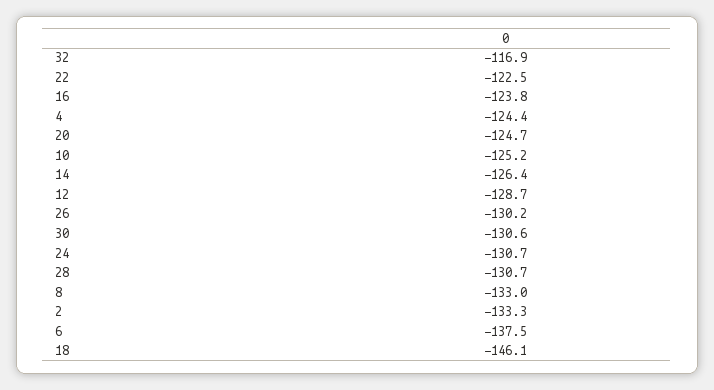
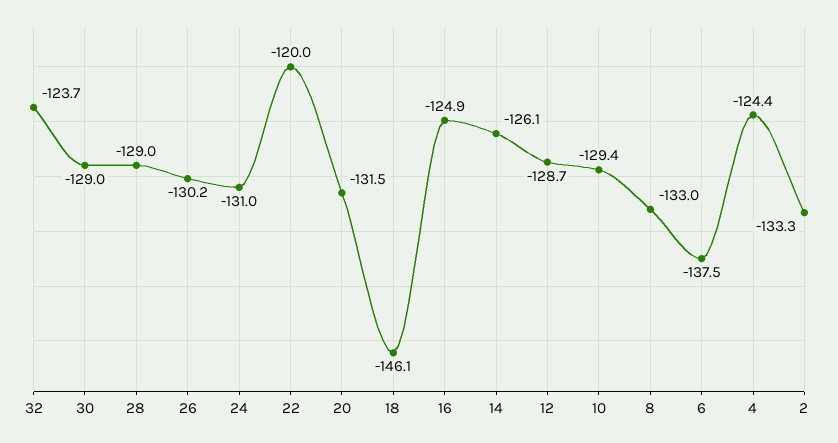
  {
-   "32": -116.9,
+   "32": -123.7,
-   "22": -122.5,
+   "22": -120,
-   "16": -123.8,
+   "16": -124.9,
    "4": -124.4,
-   "20": -124.7,
+   "20": -131.5,
-   "10": -125.2,
+   "10": -129.4,
-   "14": -126.4,
+   "14": -126.1,
    "12": -128.7,
    "26": -130.2,
-   "30": -130.6,
+   "30": -129,
-   "24": -130.7,
+   "24": -131,
-   "28": -130.7,
+   "28": -129,
    "8": -133,
    "2": -133.3,
    "6": -137.5,
    "18": -146.1
  }

